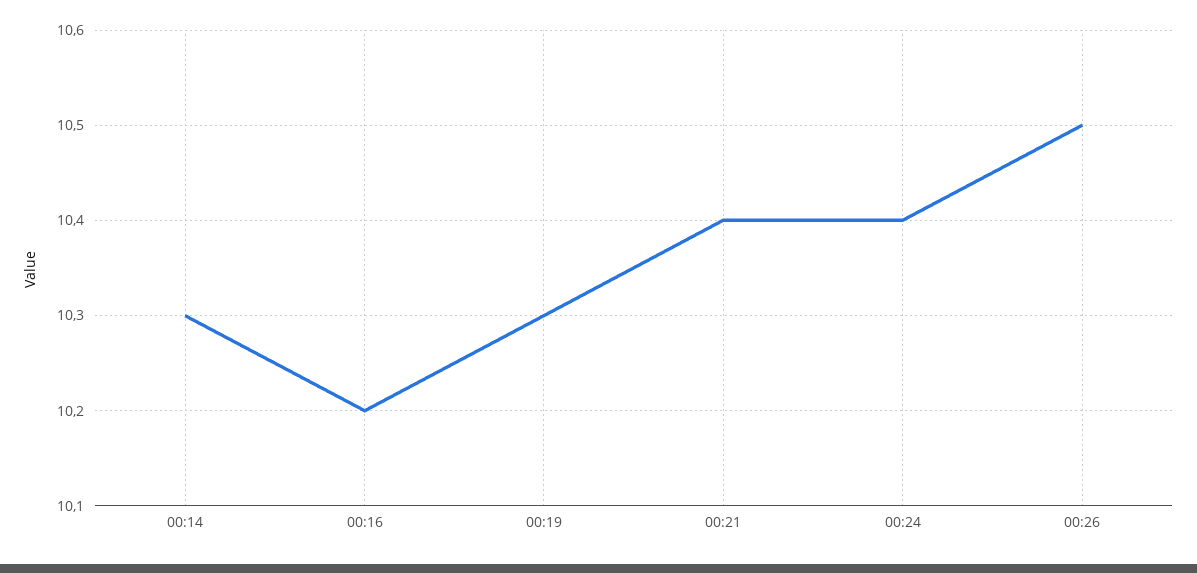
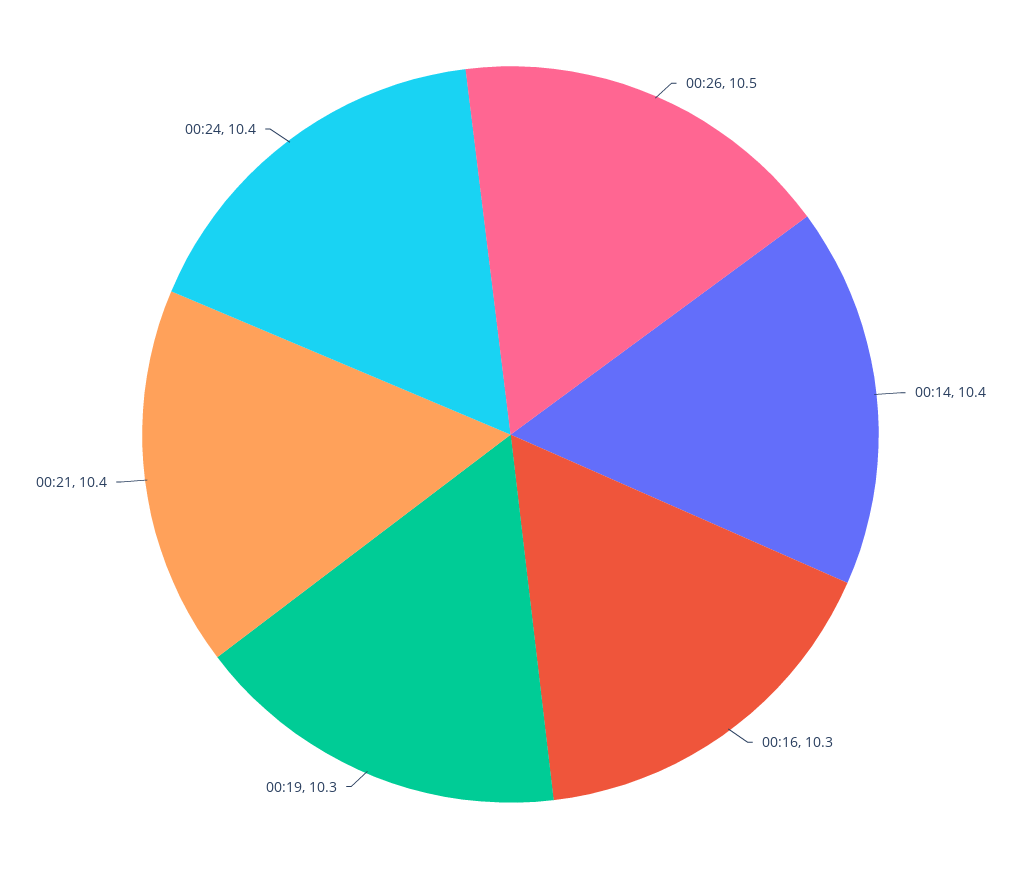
  {
-   "00:14": 10.3,
+   "00:14": 10.4,
-   "00:16": 10.2,
+   "00:16": 10.3,
    "00:19": 10.3,
    "00:21": 10.4,
    "00:24": 10.4,
    "00:26": 10.5
  }

